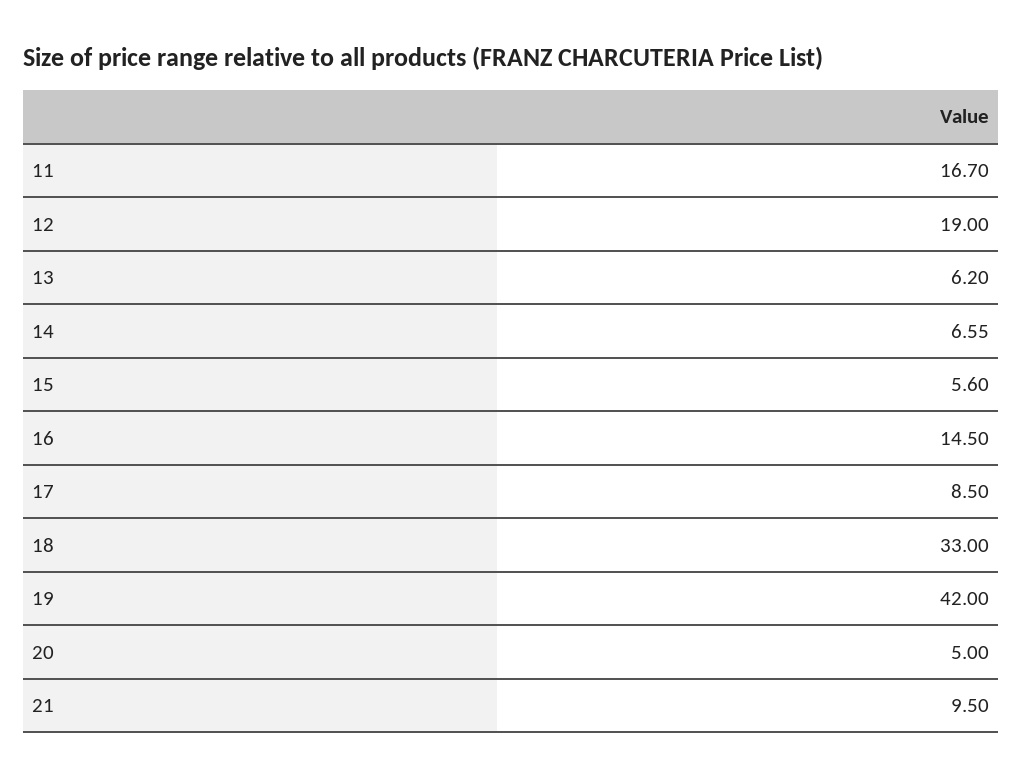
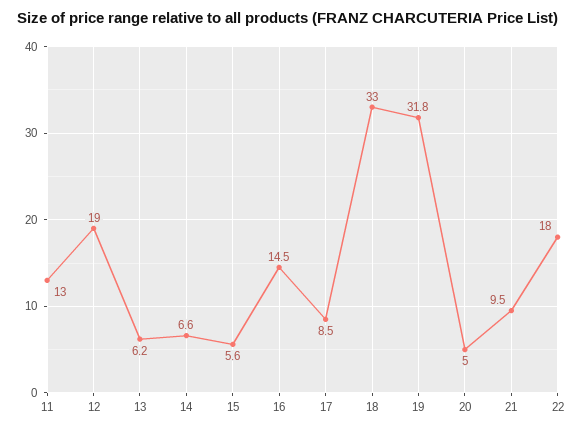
  {
-   "11": 16.7,
+   "11": 13,
    "12": 19,
    "13": 6.2,
    "14": 6.55,
    "15": 5.6,
    "16": 14.5,
    "17": 8.5,
    "18": 33,
-   "19": 42,
+   "19": 31.8,
    "20": 5,
-   "21": 9.5
+   "21": 9.5,
+   "22": 18
  }

